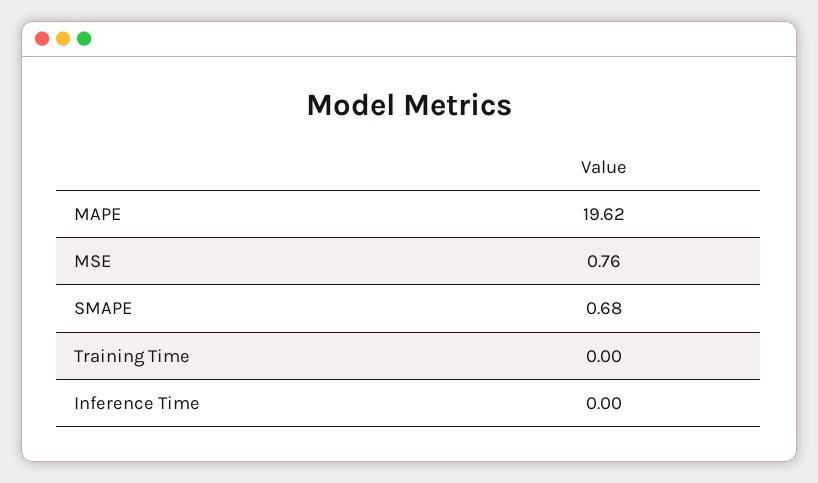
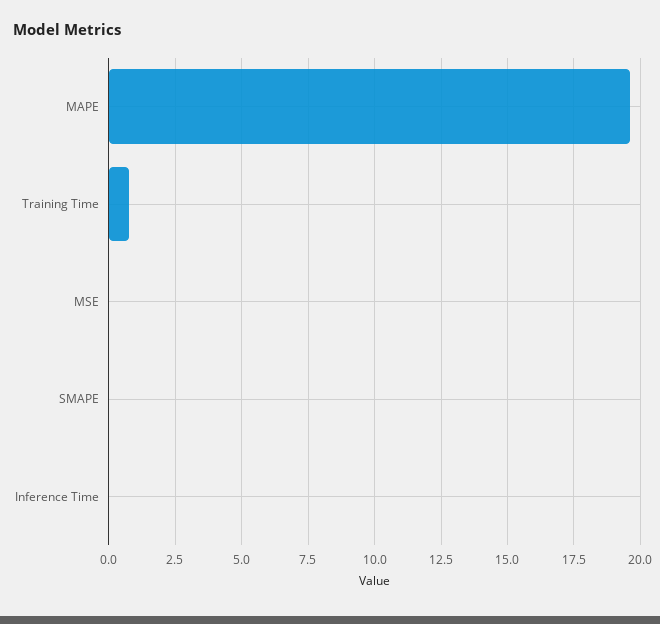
  {
    "MAPE": 19.62,
-   "MSE": 0.76,
+   "MSE": 0,
-   "SMAPE": 0.68,
+   "SMAPE": 0,
-   "Training Time": 0,
+   "Training Time": 0.75,
    "Inference Time": 0
  }

